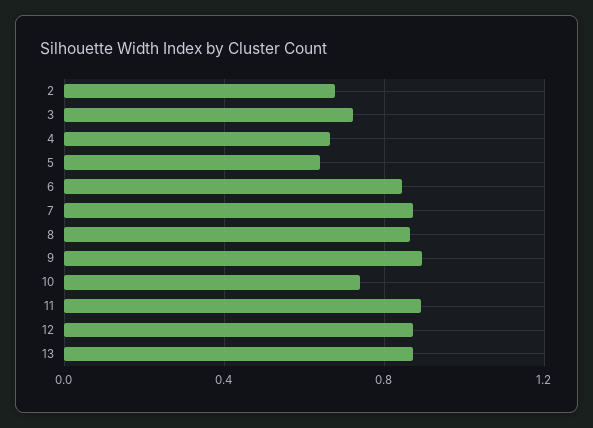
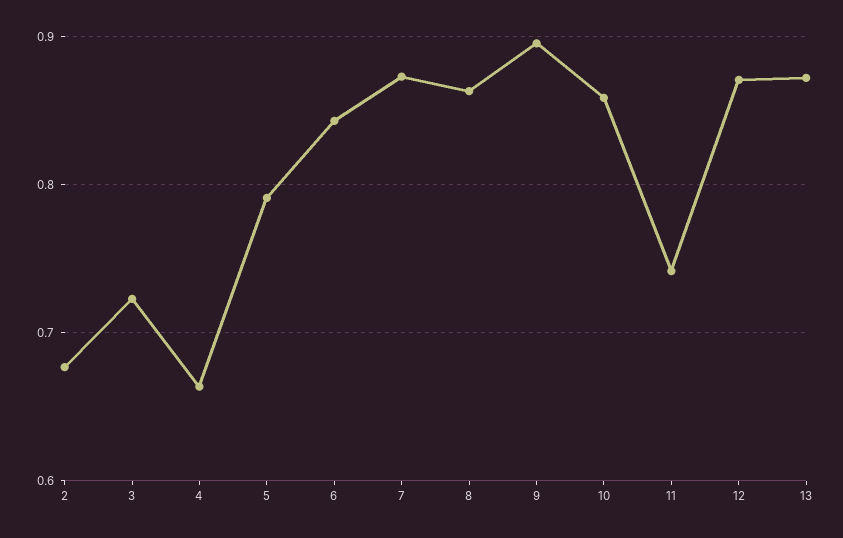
  {
    "2": 0.68,
    "3": 0.72,
    "4": 0.66,
-   "5": 0.65,
+   "5": 0.79,
    "6": 0.84,
    "7": 0.87,
    "8": 0.86,
    "9": 0.9,
-   "10": 0.75,
+   "10": 0.86,
-   "11": 0.9,
+   "11": 0.74,
    "12": 0.87,
    "13": 0.87
  }

